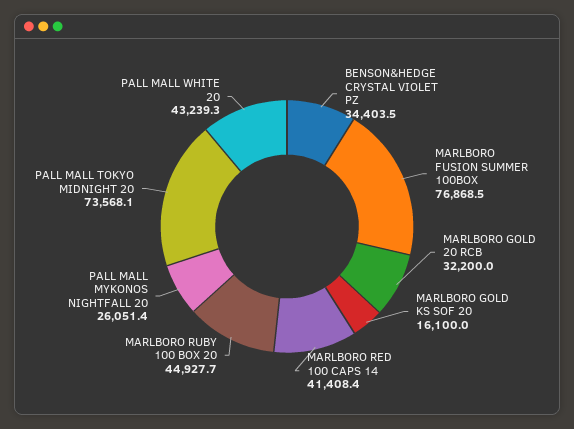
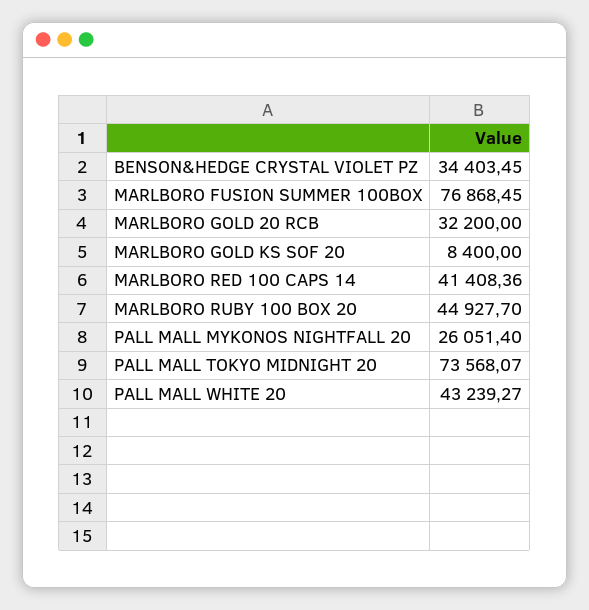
  {
    "BENSON&HEDGE CRYSTAL VIOLET PZ": 34403.45,
    "MARLBORO FUSION SUMMER 100BOX": 76868.45,
    "MARLBORO GOLD 20 RCB": 32200,
-   "MARLBORO GOLD KS SOF 20": 16100,
+   "MARLBORO GOLD KS SOF 20": 8400,
    "MARLBORO RED 100 CAPS 14": 41408.36,
    "MARLBORO RUBY 100 BOX 20": 44927.7,
    "PALL MALL MYKONOS NIGHTFALL 20": 26051.4,
    "PALL MALL TOKYO MIDNIGHT 20": 73568.07,
    "PALL MALL WHITE 20": 43239.27
  }

